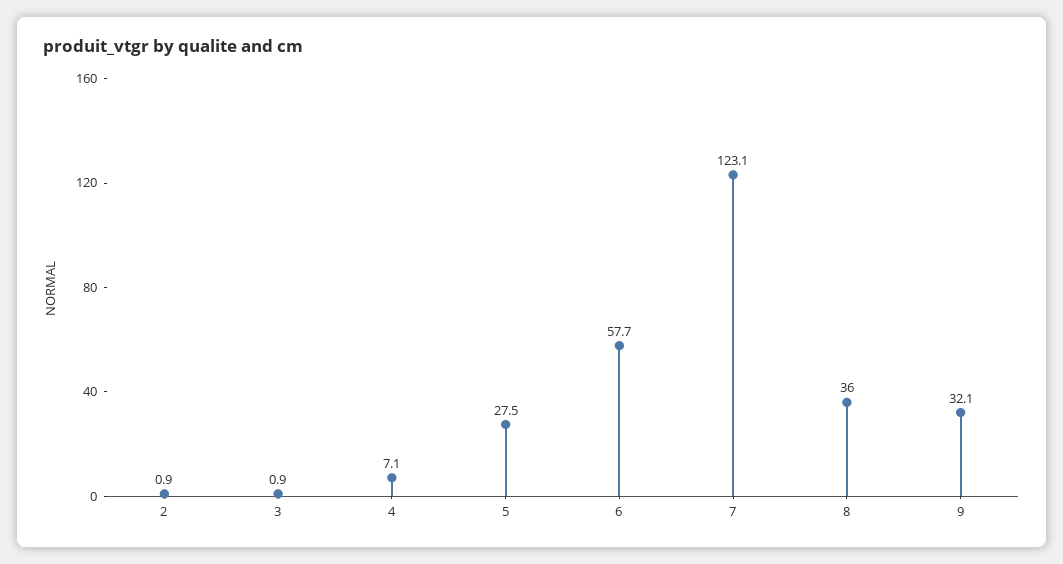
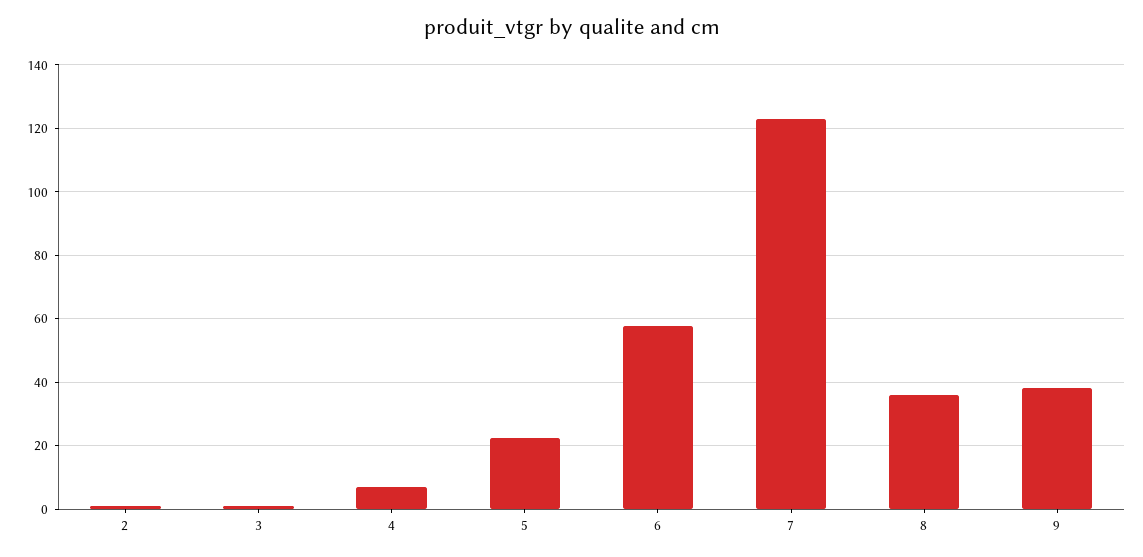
  {
    "2": 0.9,
    "3": 0.9,
    "4": 7.1,
-   "5": 27.5,
+   "5": 22,
    "6": 57.7,
    "7": 123.1,
    "8": 36,
-   "9": 32.1
+   "9": 38
  }

